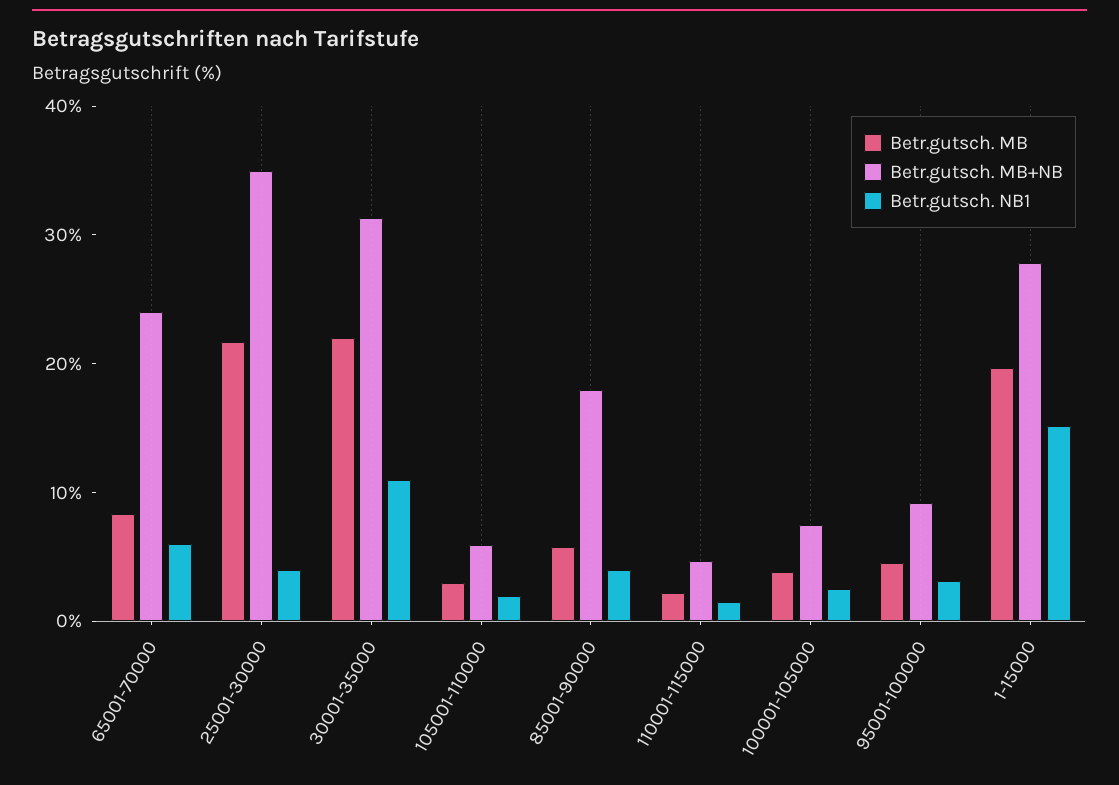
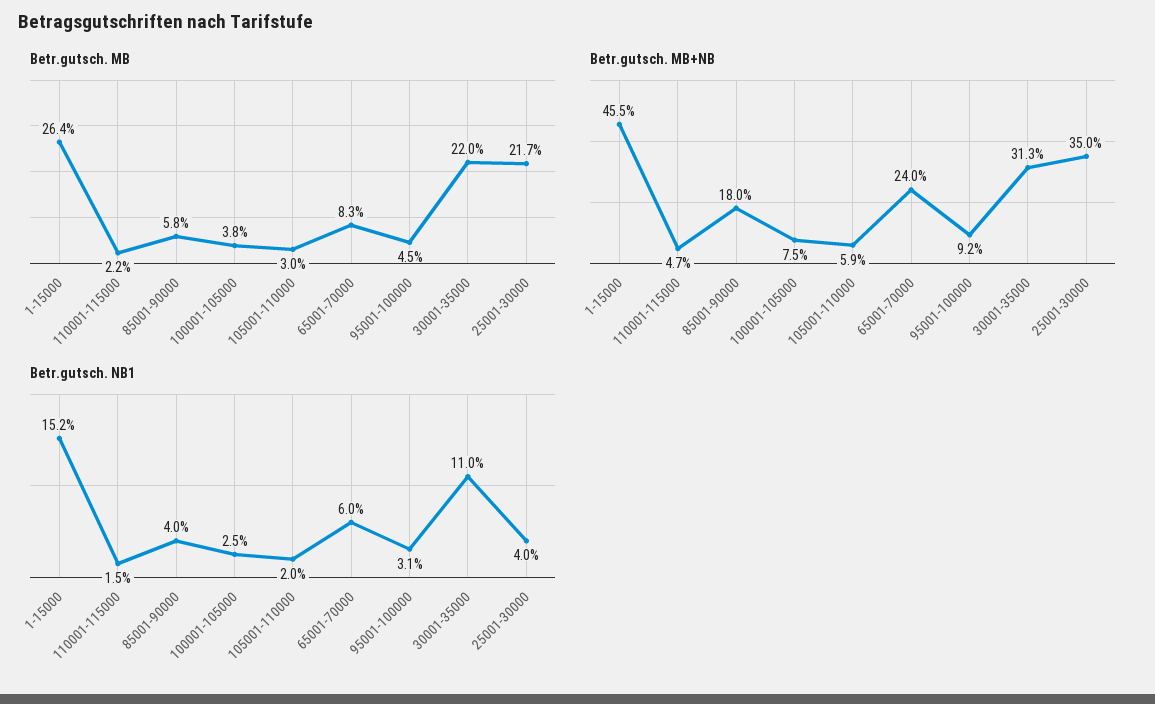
  {
    "Betr.gutsch. MB": {
      "65001-70000": 8.3,
      "25001-30000": 21.7,
      "30001-35000": 22,
      "105001-110000": 3,
      "85001-90000": 5.8,
      "110001-115000": 2.2,
      "100001-105000": 3.8,
      "95001-100000": 4.5,
-     "1-15000": 20
+     "1-15000": 26.4
    },
    "Betr.gutsch. MB+NB": {
      "65001-70000": 24,
      "25001-30000": 35,
      "30001-35000": 31.3,
      "105001-110000": 5.9,
      "85001-90000": 18,
      "110001-115000": 4.7,
      "100001-105000": 7.5,
      "95001-100000": 9.2,
-     "1-15000": 28
+     "1-15000": 45.5
    },
    "Betr.gutsch. NB1": {
      "65001-70000": 6,
      "25001-30000": 4,
      "30001-35000": 11,
      "105001-110000": 2,
      "85001-90000": 4,
      "110001-115000": 1.5,
      "100001-105000": 2.5,
      "95001-100000": 3.1,
      "1-15000": 15.2
    }
  }

